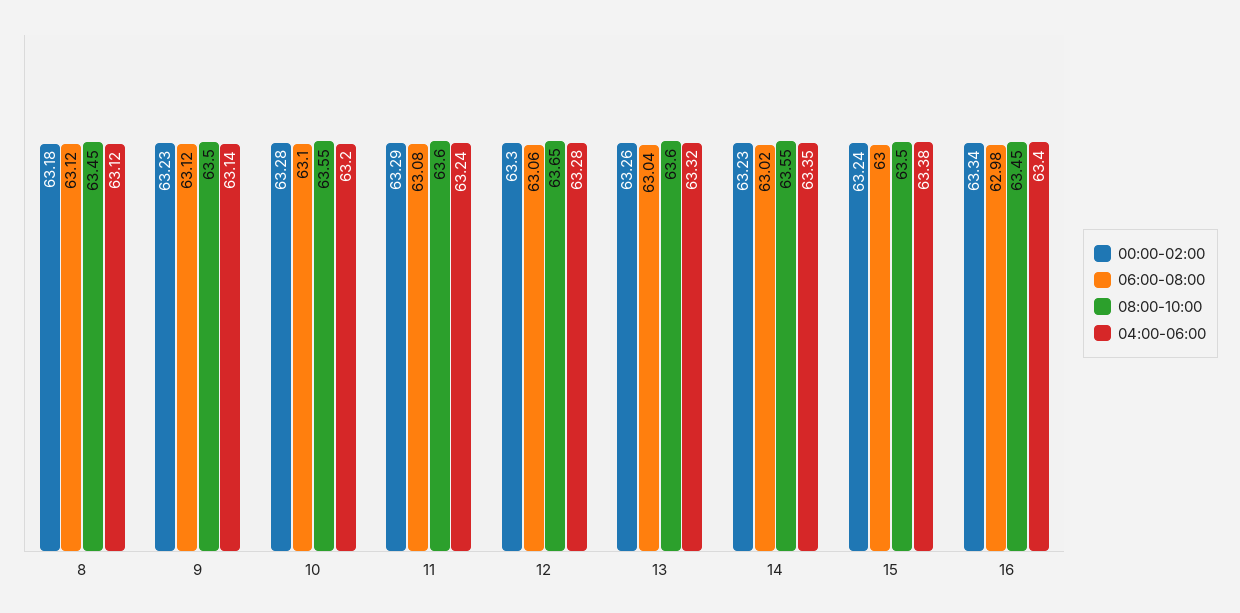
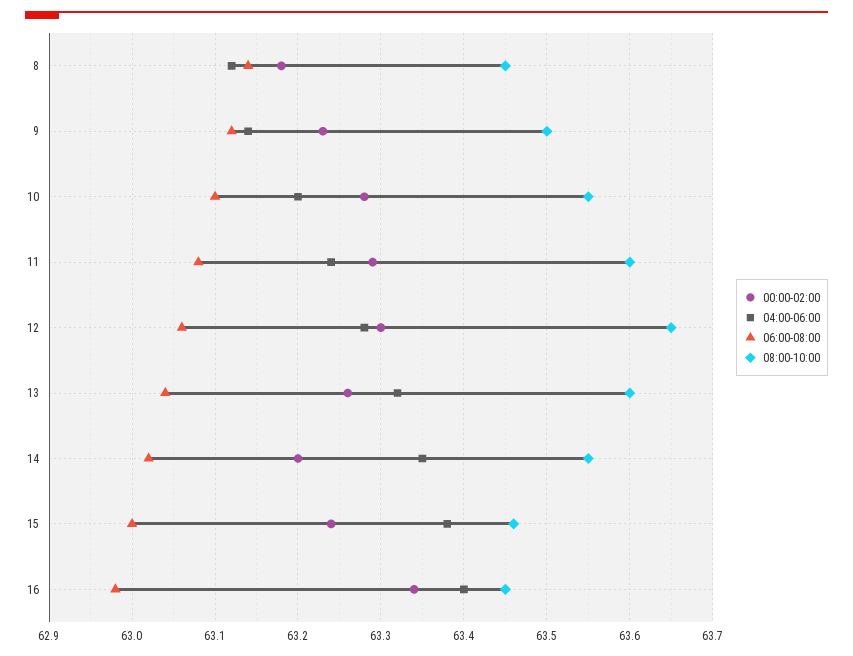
  {
    "00:00-02:00": {
      "8": 63.18,
      "9": 63.23,
      "10": 63.28,
      "11": 63.29,
      "12": 63.3,
      "13": 63.26,
-     "14": 63.23,
+     "14": 63.2,
      "15": 63.24,
      "16": 63.34
    },
    "06:00-08:00": {
-     "8": 63.12,
+     "8": 63.14,
      "9": 63.12,
      "10": 63.1,
      "11": 63.08,
      "12": 63.06,
      "13": 63.04,
      "14": 63.02,
      "15": 63,
      "16": 62.98
    },
    "08:00-10:00": {
      "8": 63.45,
      "9": 63.5,
      "10": 63.55,
      "11": 63.6,
      "12": 63.65,
      "13": 63.6,
      "14": 63.55,
-     "15": 63.5,
+     "15": 63.46,
      "16": 63.45
    },
    "04:00-06:00": {
      "8": 63.12,
      "9": 63.14,
      "10": 63.2,
      "11": 63.24,
      "12": 63.28,
      "13": 63.32,
      "14": 63.35,
      "15": 63.38,
      "16": 63.4
    }
  }

